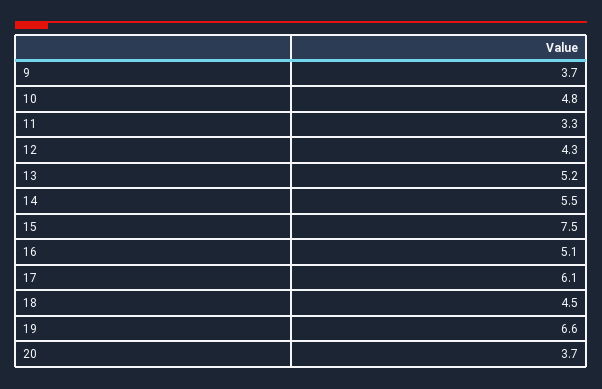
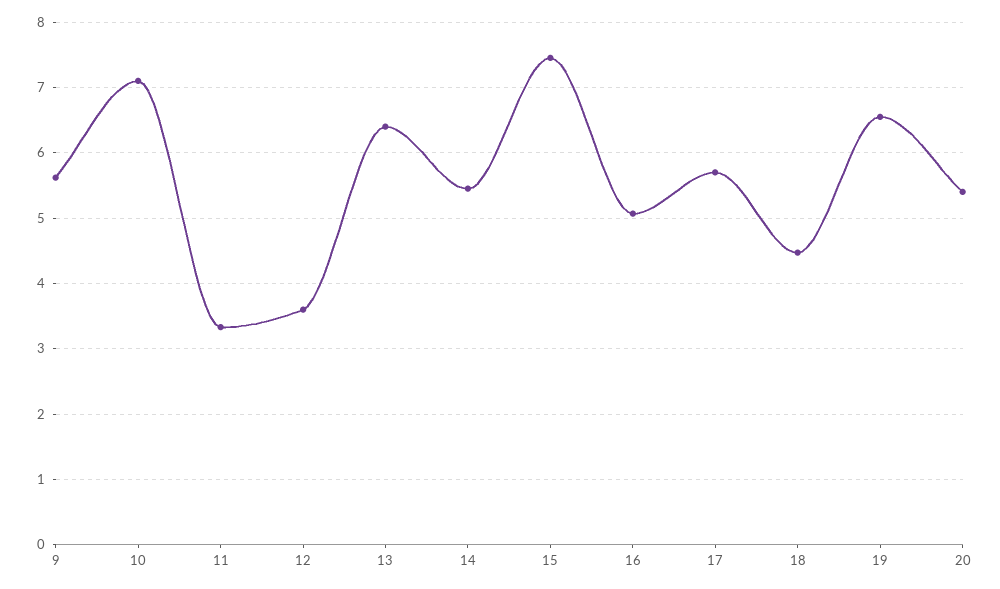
  {
-   "9": 3.7,
+   "9": 5.6,
-   "10": 4.8,
+   "10": 7.1,
    "11": 3.3,
-   "12": 4.3,
+   "12": 3.6,
-   "13": 5.2,
+   "13": 6.4,
    "14": 5.5,
    "15": 7.5,
    "16": 5.1,
-   "17": 6.1,
+   "17": 5.7,
    "18": 4.5,
    "19": 6.6,
-   "20": 3.7
+   "20": 5.4
  }

